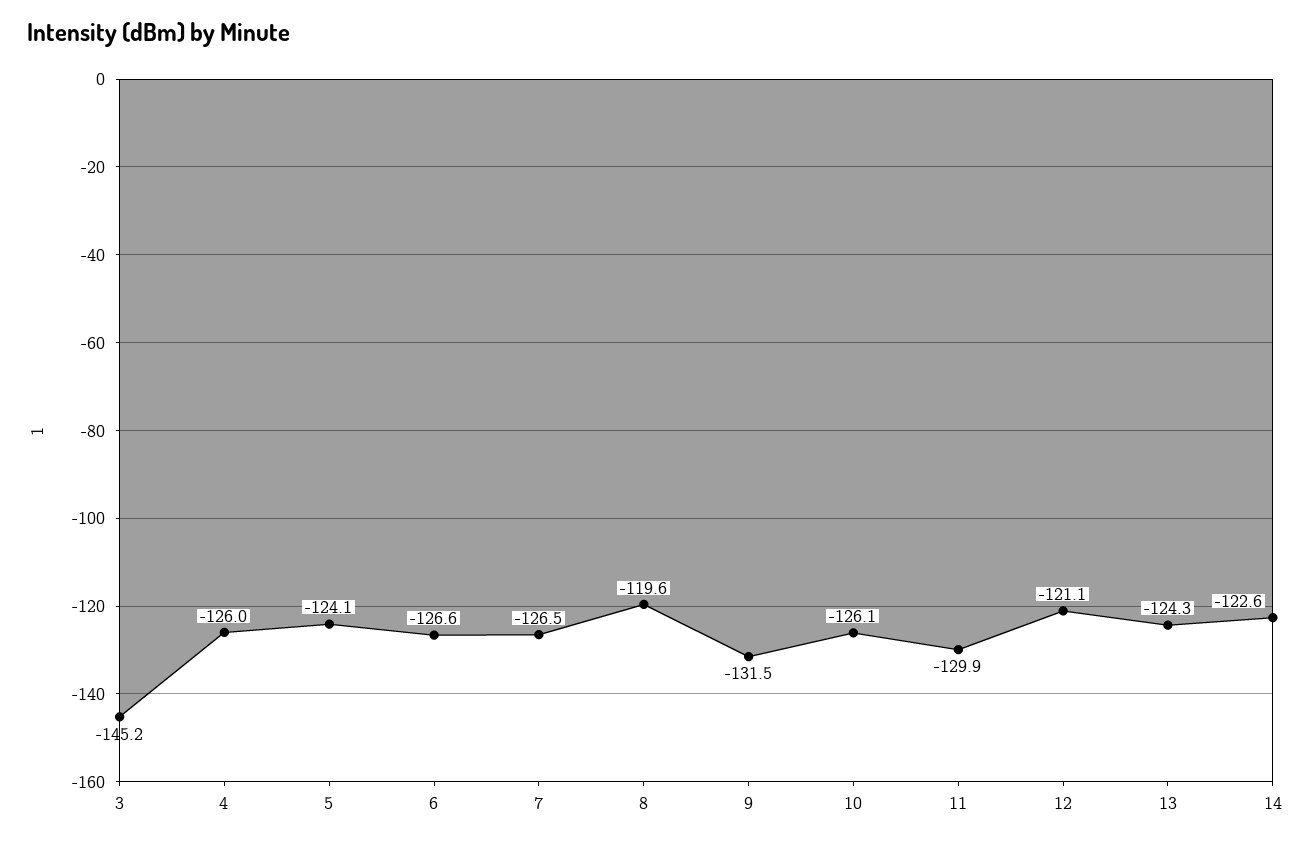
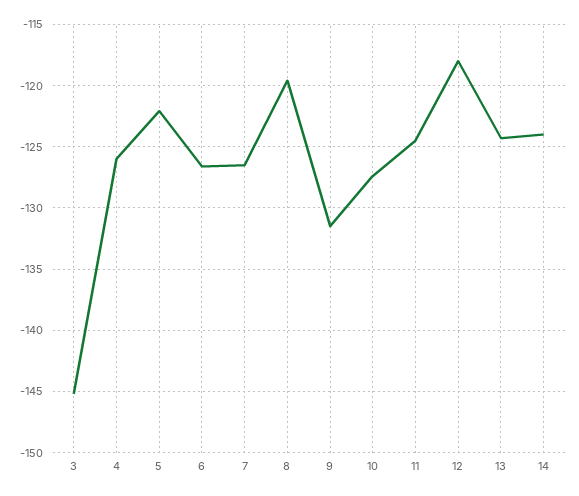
  {
    "3": -145.2,
    "4": -126,
-   "5": -124.1,
+   "5": -122,
    "6": -126.6,
    "7": -126.5,
    "8": -119.6,
    "9": -131.5,
-   "10": -126.1,
+   "10": -127.5,
-   "11": -129.9,
+   "11": -124.5,
-   "12": -121.1,
+   "12": -118,
    "13": -124.3,
-   "14": -122.6
+   "14": -124
  }

